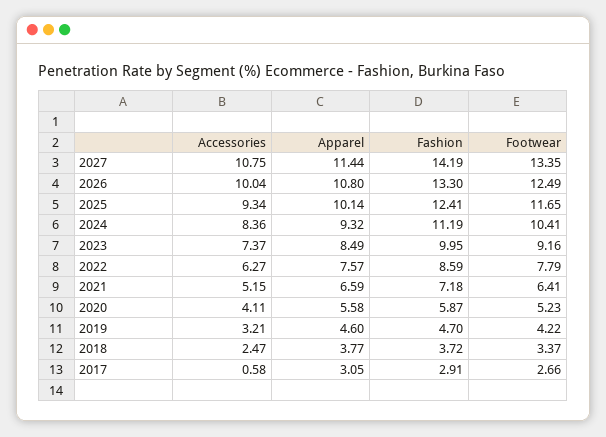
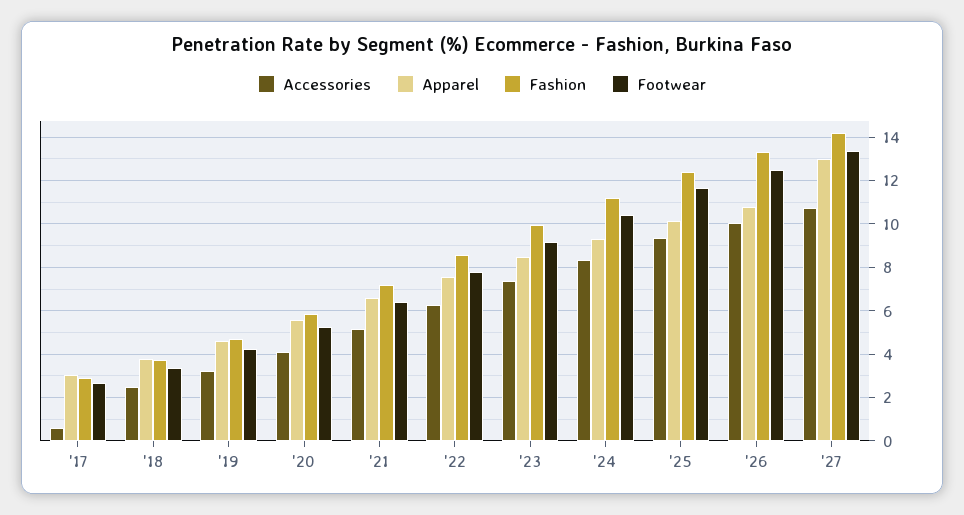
  {
    "Accessories": {
      "2027": 10.75,
      "2026": 10.04,
      "2025": 9.34,
      "2024": 8.36,
      "2023": 7.37,
      "2022": 6.27,
      "2021": 5.15,
      "2020": 4.11,
      "2019": 3.21,
      "2018": 2.47,
      "2017": 0.58
    },
    "Apparel": {
-     "2027": 11.44,
+     "2027": 13,
      "2026": 10.8,
      "2025": 10.14,
      "2024": 9.32,
      "2023": 8.49,
      "2022": 7.57,
      "2021": 6.59,
      "2020": 5.58,
      "2019": 4.6,
      "2018": 3.77,
      "2017": 3.05
    },
    "Fashion": {
      "2027": 14.19,
      "2026": 13.3,
      "2025": 12.41,
      "2024": 11.19,
      "2023": 9.95,
      "2022": 8.59,
      "2021": 7.18,
      "2020": 5.87,
      "2019": 4.7,
      "2018": 3.72,
      "2017": 2.91
    },
    "Footwear": {
      "2027": 13.35,
      "2026": 12.49,
      "2025": 11.65,
      "2024": 10.41,
      "2023": 9.16,
      "2022": 7.79,
      "2021": 6.41,
      "2020": 5.23,
      "2019": 4.22,
      "2018": 3.37,
      "2017": 2.66
    }
  }

